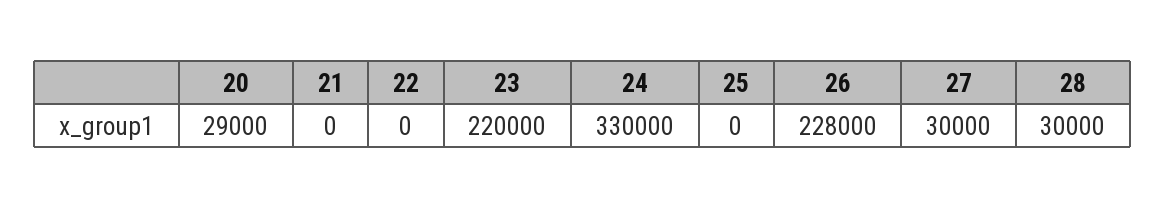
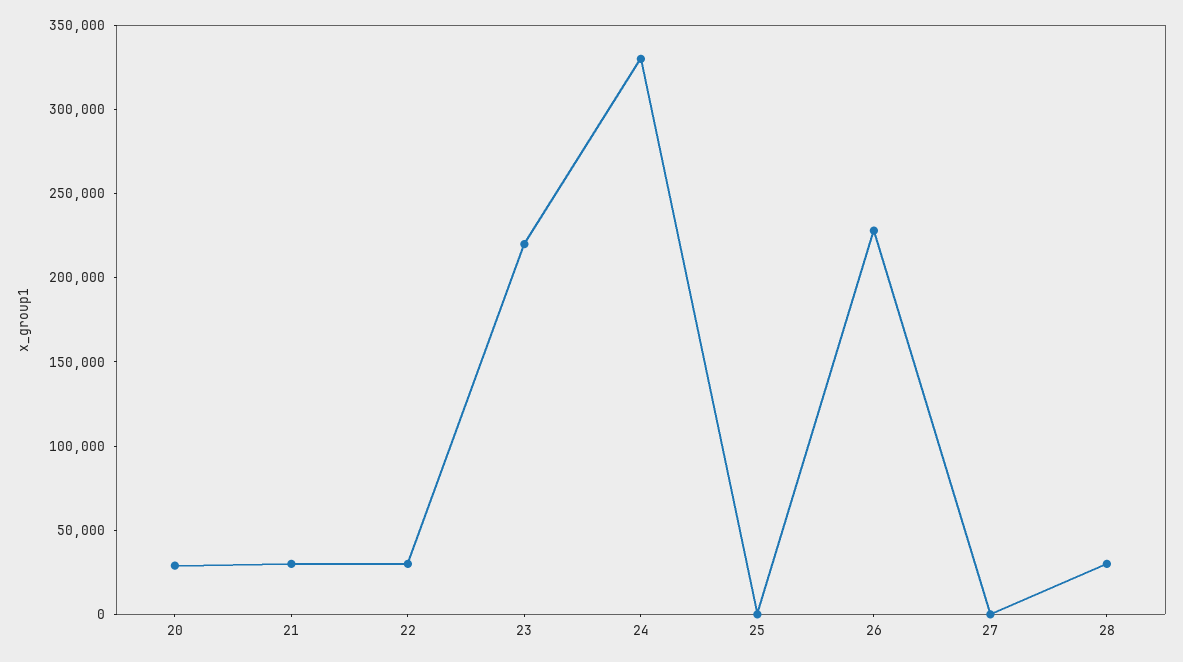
  {
    "20": 29000,
-   "21": 0,
+   "21": 30000,
-   "22": 0,
+   "22": 30000,
    "23": 220000,
    "24": 330000,
    "25": 0,
    "26": 228000,
-   "27": 30000,
+   "27": 0,
    "28": 30000
  }

